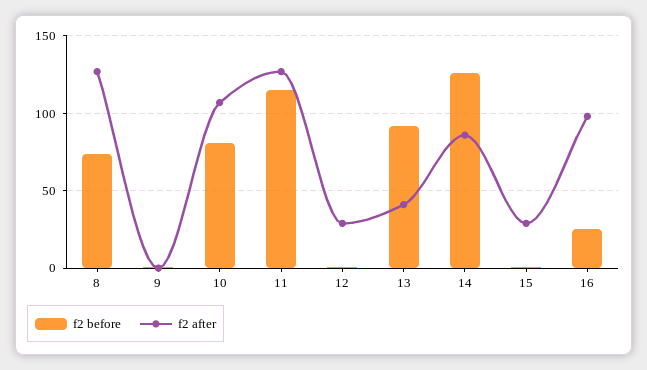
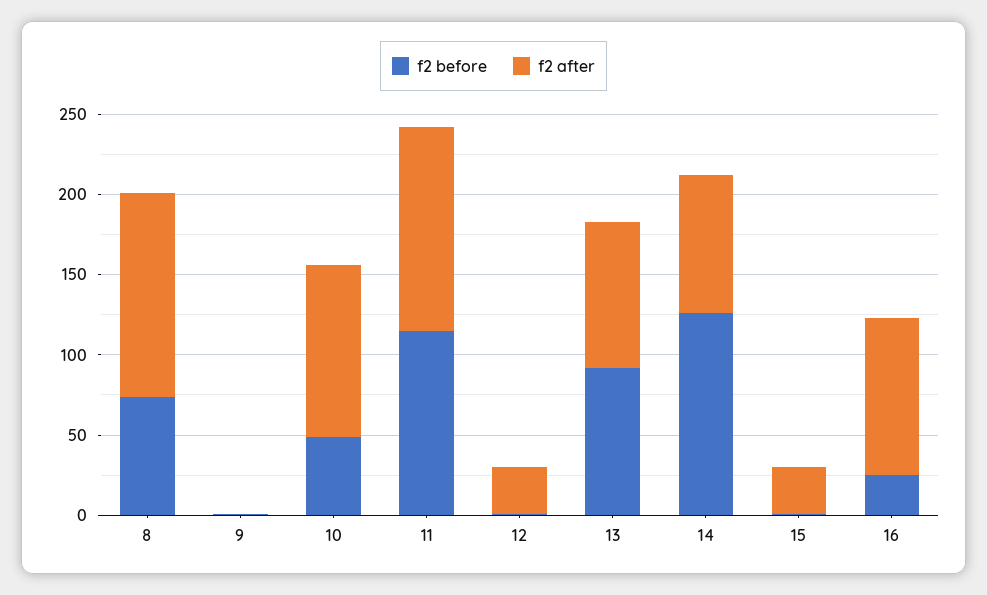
  {
    "f2 before": {
      "8": 75,
      "9": 0,
-     "10": 80,
+     "10": 50,
      "11": 115,
      "12": 0,
      "13": 90,
      "14": 125,
      "15": 0,
      "16": 25
    },
    "f2 after": {
      "8": 125,
      "9": 0,
      "10": 105,
      "11": 125,
      "12": 30,
-     "13": 40,
+     "13": 90,
      "14": 85,
      "15": 30,
      "16": 100
    }
  }

